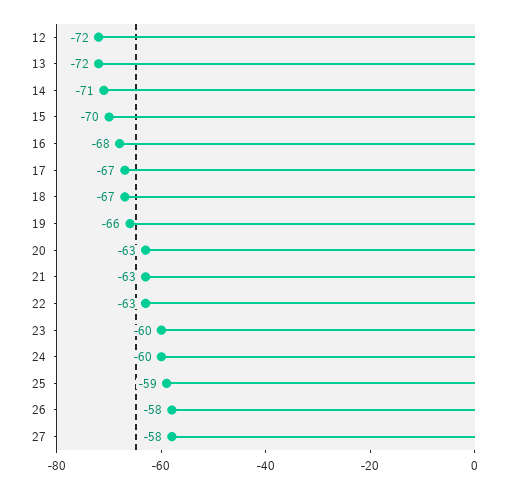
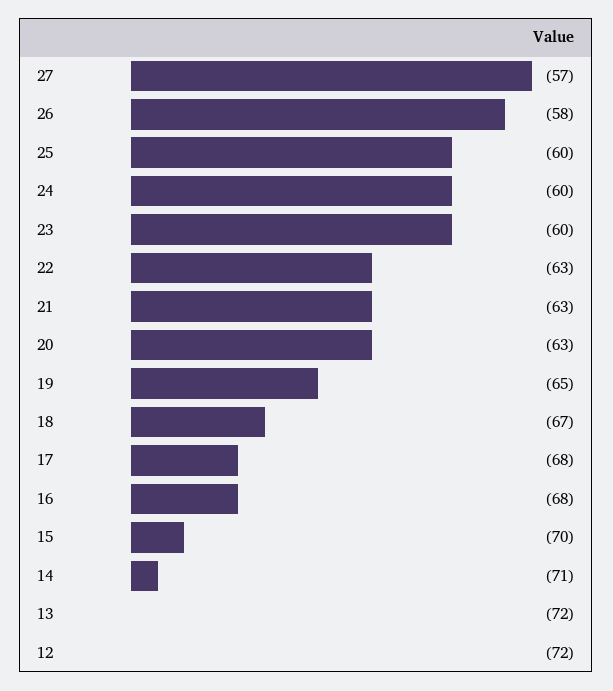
  {
    "12": -72,
    "13": -72,
    "14": -71,
    "15": -70,
    "16": -68,
-   "17": -67,
+   "17": -68,
    "18": -67,
-   "19": -66,
+   "19": -65,
    "20": -63,
    "21": -63,
    "22": -63,
    "23": -60,
    "24": -60,
-   "25": -59,
+   "25": -60,
    "26": -58,
-   "27": -58
+   "27": -57
  }

